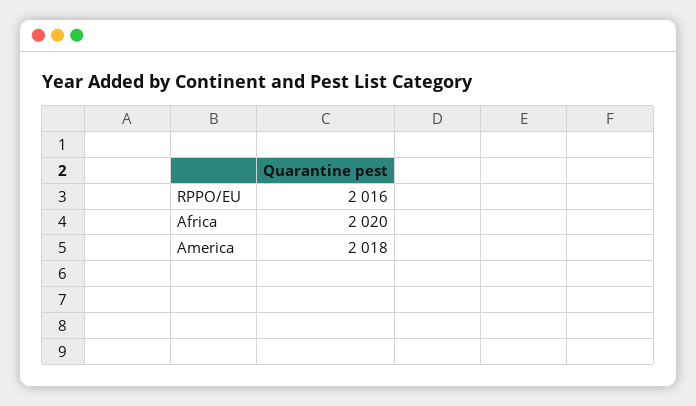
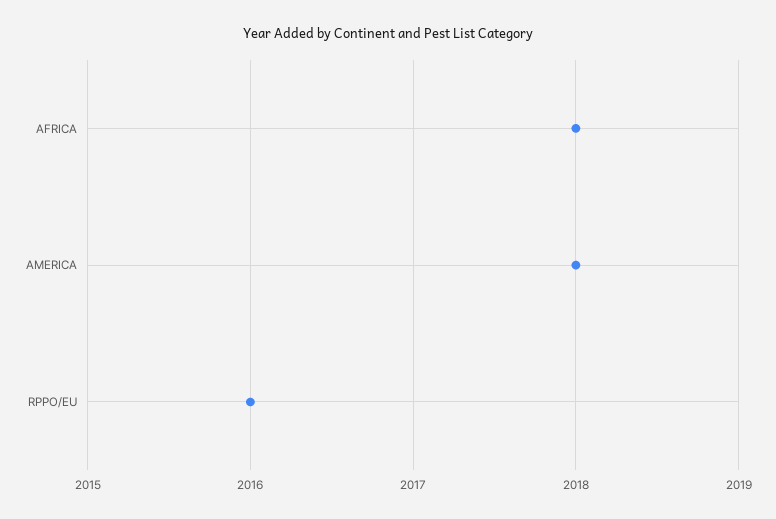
  {
    "RPPO/EU": 2016,
-   "Africa": 2020,
+   "Africa": 2018,
    "America": 2018
  }

